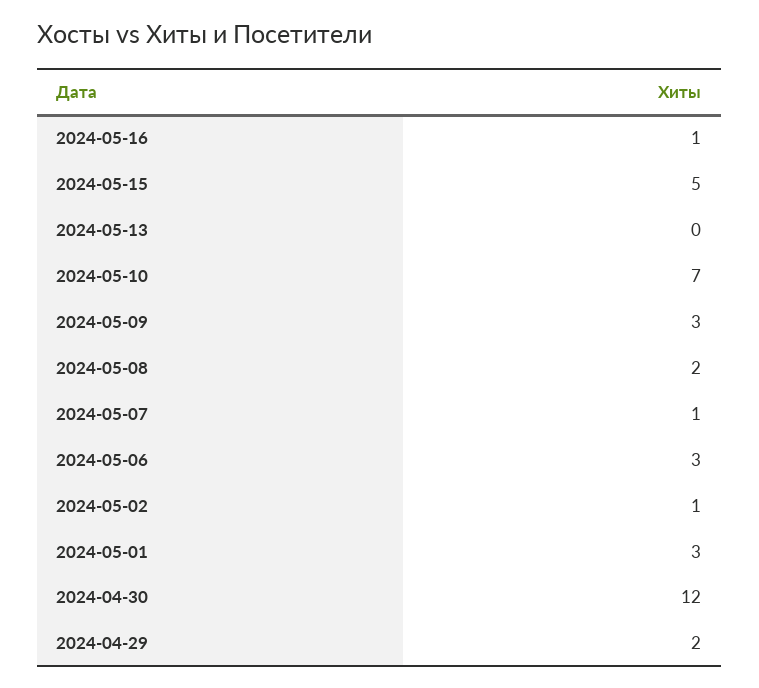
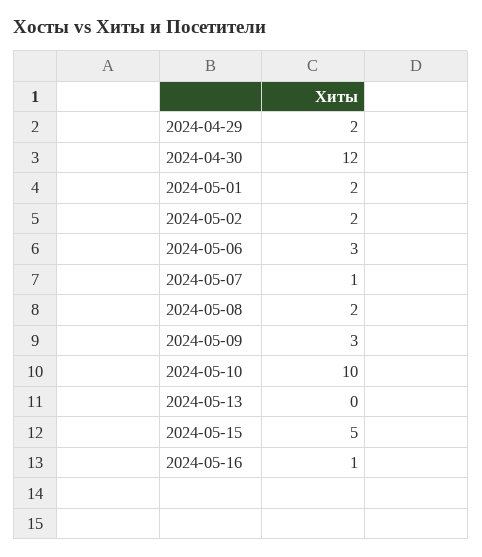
  {
    "2024-05-16": 1,
    "2024-05-15": 5,
    "2024-05-13": 0,
-   "2024-05-10": 7,
+   "2024-05-10": 10,
    "2024-05-09": 3,
    "2024-05-08": 2,
    "2024-05-07": 1,
    "2024-05-06": 3,
-   "2024-05-02": 1,
+   "2024-05-02": 2,
-   "2024-05-01": 3,
+   "2024-05-01": 2,
    "2024-04-30": 12,
    "2024-04-29": 2
  }

